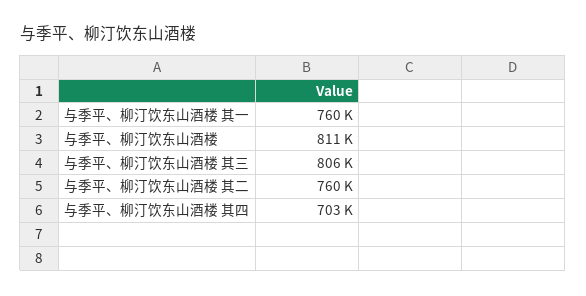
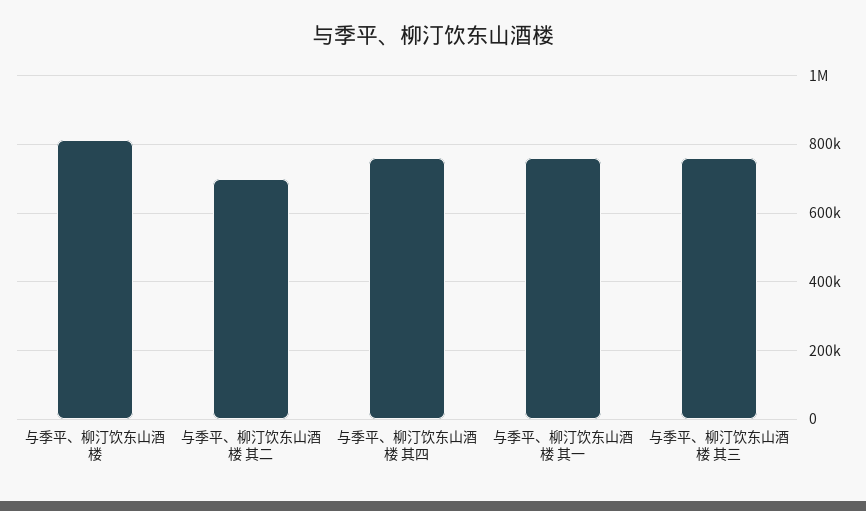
  {
    "与季平、柳汀饮东山酒楼 其一": 760000,
    "与季平、柳汀饮东山酒楼": 811000,
-   "与季平、柳汀饮东山酒楼 其三": 806000,
+   "与季平、柳汀饮东山酒楼 其三": 760000,
-   "与季平、柳汀饮东山酒楼 其二": 760000,
+   "与季平、柳汀饮东山酒楼 其二": 700000,
-   "与季平、柳汀饮东山酒楼 其四": 703000
+   "与季平、柳汀饮东山酒楼 其四": 760000
  }

